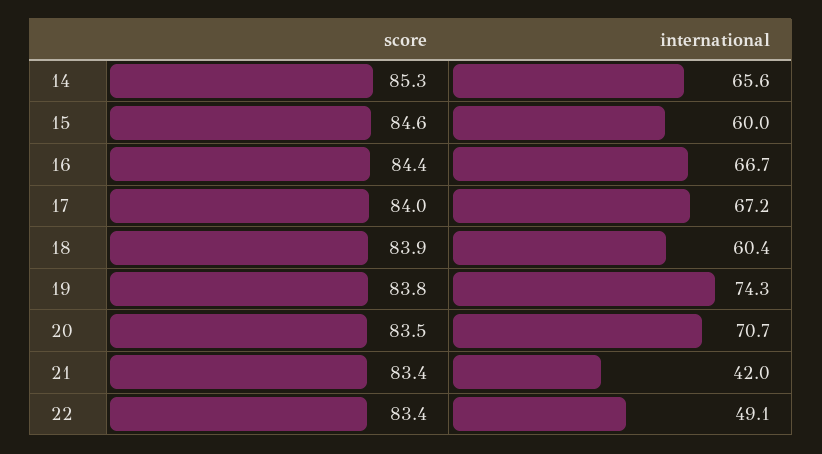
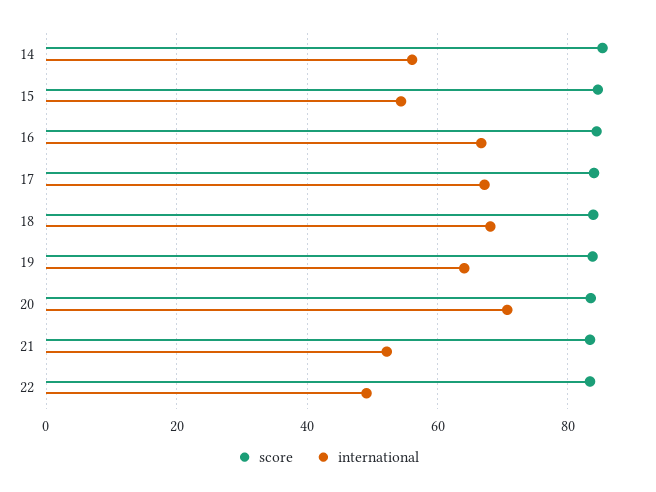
  {
    "score": {
      "14": 85.3,
      "15": 84.6,
      "16": 84.4,
      "17": 84,
      "18": 83.9,
      "19": 83.8,
      "20": 83.5,
      "21": 83.4,
      "22": 83.4
    },
    "international": {
-     "14": 65.6,
+     "14": 56,
-     "15": 60,
+     "15": 54,
      "16": 66.7,
      "17": 67.2,
-     "18": 60.4,
+     "18": 68,
-     "19": 74.3,
+     "19": 64,
      "20": 70.7,
-     "21": 42,
+     "21": 52,
      "22": 49.1
    }
  }

